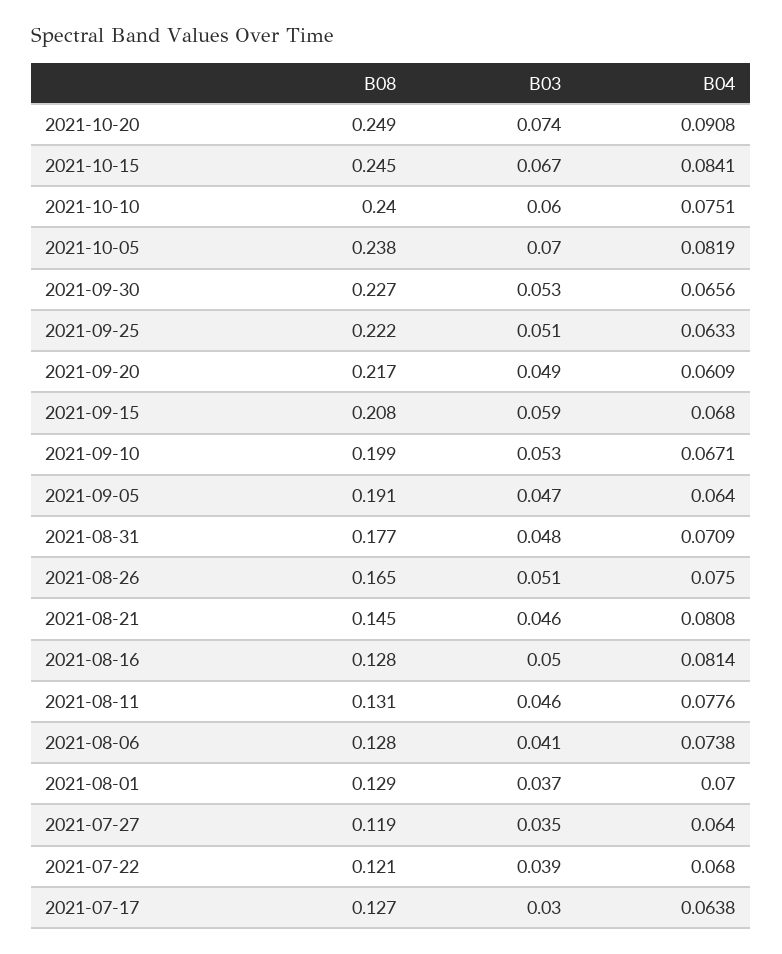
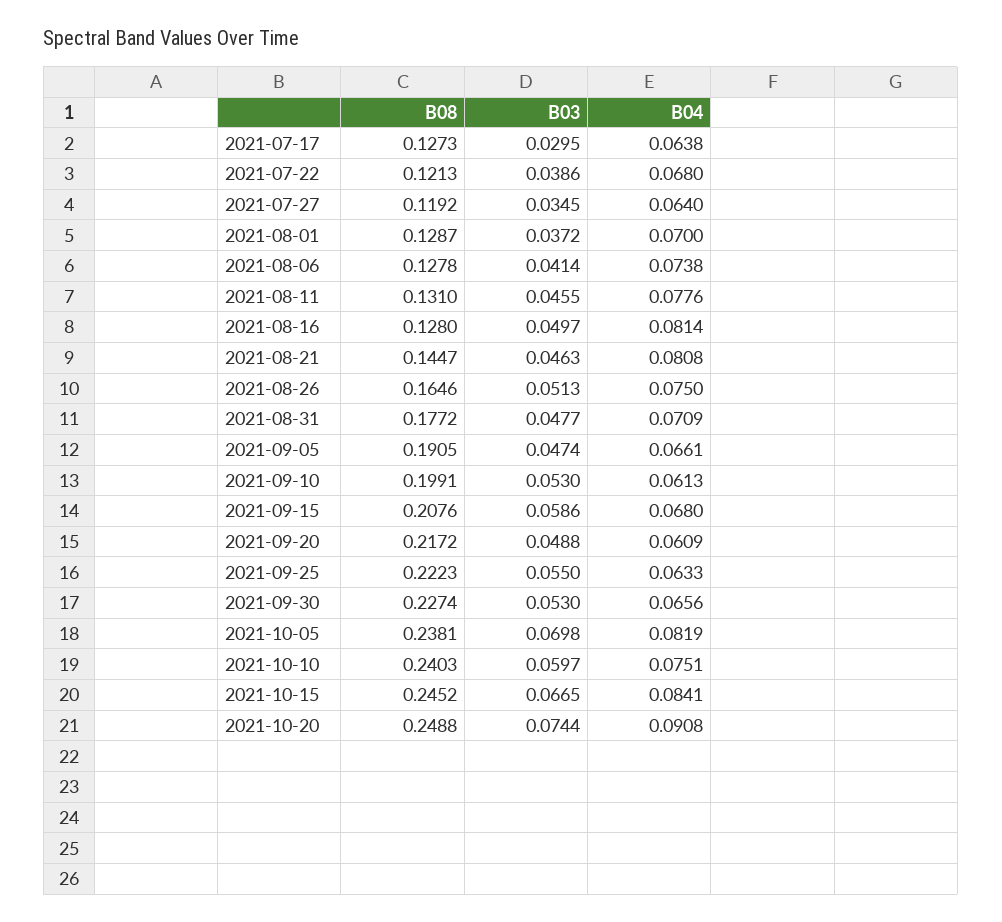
  {
    "B08": {
      "2021-10-20": 0.2488,
      "2021-10-15": 0.2452,
      "2021-10-10": 0.2403,
      "2021-10-05": 0.2381,
      "2021-09-30": 0.2274,
      "2021-09-25": 0.2223,
      "2021-09-20": 0.2172,
      "2021-09-15": 0.2076,
      "2021-09-10": 0.1991,
      "2021-09-05": 0.1905,
      "2021-08-31": 0.1772,
      "2021-08-26": 0.1646,
      "2021-08-21": 0.1447,
      "2021-08-16": 0.128,
      "2021-08-11": 0.131,
      "2021-08-06": 0.1278,
      "2021-08-01": 0.1287,
      "2021-07-27": 0.1192,
      "2021-07-22": 0.1213,
      "2021-07-17": 0.1273
    },
    "B03": {
      "2021-10-20": 0.0744,
      "2021-10-15": 0.0665,
      "2021-10-10": 0.0597,
      "2021-10-05": 0.0698,
      "2021-09-30": 0.053,
-     "2021-09-25": 0.051,
+     "2021-09-25": 0.055,
      "2021-09-20": 0.0488,
      "2021-09-15": 0.0586,
      "2021-09-10": 0.053,
      "2021-09-05": 0.0474,
      "2021-08-31": 0.0477,
      "2021-08-26": 0.0513,
      "2021-08-21": 0.0463,
      "2021-08-16": 0.0497,
      "2021-08-11": 0.0455,
      "2021-08-06": 0.0414,
      "2021-08-01": 0.0372,
      "2021-07-27": 0.0345,
      "2021-07-22": 0.0386,
      "2021-07-17": 0.0295
    },
    "B04": {
      "2021-10-20": 0.0908,
      "2021-10-15": 0.0841,
      "2021-10-10": 0.0751,
      "2021-10-05": 0.0819,
      "2021-09-30": 0.0656,
      "2021-09-25": 0.0633,
      "2021-09-20": 0.0609,
      "2021-09-15": 0.068,
-     "2021-09-10": 0.0671,
+     "2021-09-10": 0.0613,
-     "2021-09-05": 0.064,
+     "2021-09-05": 0.0661,
      "2021-08-31": 0.0709,
      "2021-08-26": 0.075,
      "2021-08-21": 0.0808,
      "2021-08-16": 0.0814,
      "2021-08-11": 0.0776,
      "2021-08-06": 0.0738,
      "2021-08-01": 0.07,
      "2021-07-27": 0.064,
      "2021-07-22": 0.068,
      "2021-07-17": 0.0638
    }
  }

